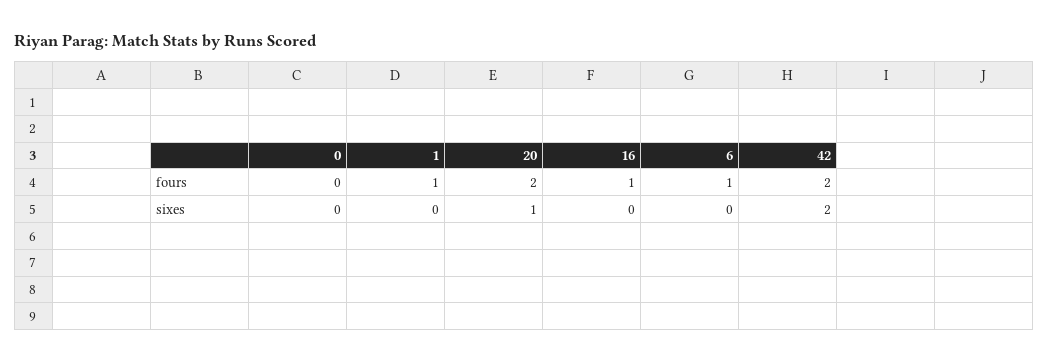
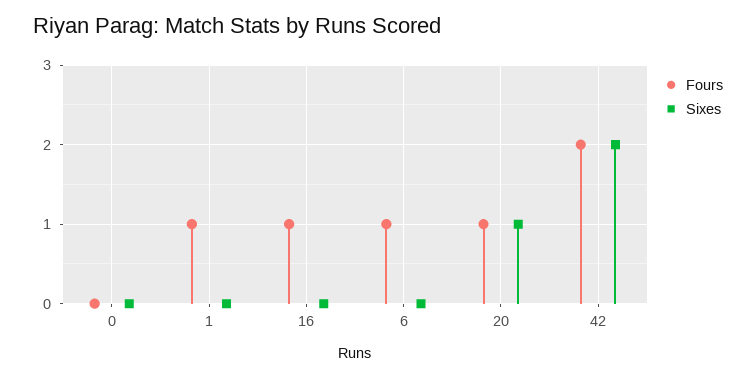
  {
    "fours": {
      "0": 0,
      "1": 1,
-     "20": 2,
+     "20": 1,
      "16": 1,
      "6": 1,
      "42": 2
    },
    "sixes": {
      "0": 0,
      "1": 0,
      "20": 1,
      "16": 0,
      "6": 0,
      "42": 2
    }
  }

